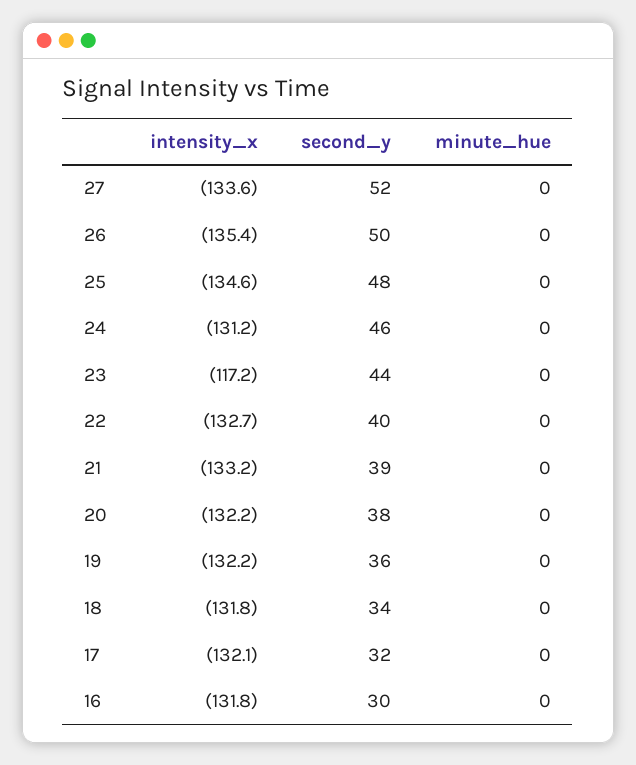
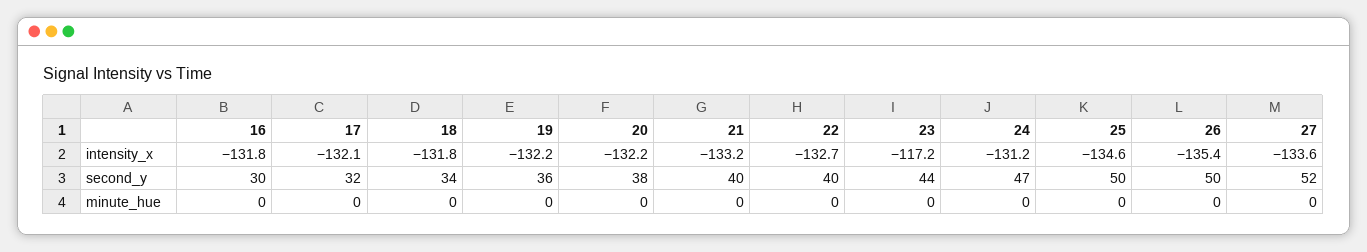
  {
    "intensity_x": {
      "27": -133.6,
      "26": -135.4,
      "25": -134.6,
      "24": -131.2,
      "23": -117.2,
      "22": -132.7,
      "21": -133.2,
      "20": -132.2,
      "19": -132.2,
      "18": -131.8,
      "17": -132.1,
      "16": -131.8
    },
    "second_y": {
      "27": 52,
      "26": 50,
-     "25": 48,
+     "25": 50,
-     "24": 46,
+     "24": 47,
      "23": 44,
      "22": 40,
-     "21": 39,
+     "21": 40,
      "20": 38,
      "19": 36,
      "18": 34,
      "17": 32,
      "16": 30
    },
    "minute_hue": {
      "27": 0,
      "26": 0,
      "25": 0,
      "24": 0,
      "23": 0,
      "22": 0,
      "21": 0,
      "20": 0,
      "19": 0,
      "18": 0,
      "17": 0,
      "16": 0
    }
  }

